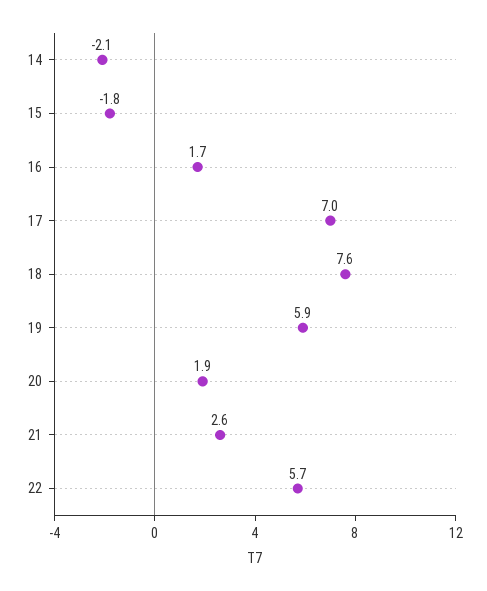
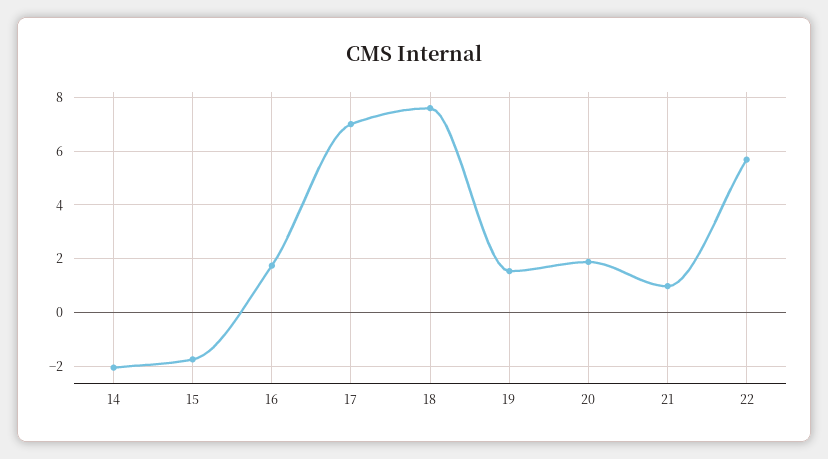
  {
    "14": -2.1,
    "15": -1.8,
    "16": 1.7,
    "17": 7,
    "18": 7.6,
-   "19": 5.9,
+   "19": 1.5,
    "20": 1.9,
-   "21": 2.6,
+   "21": 1,
    "22": 5.7
  }

